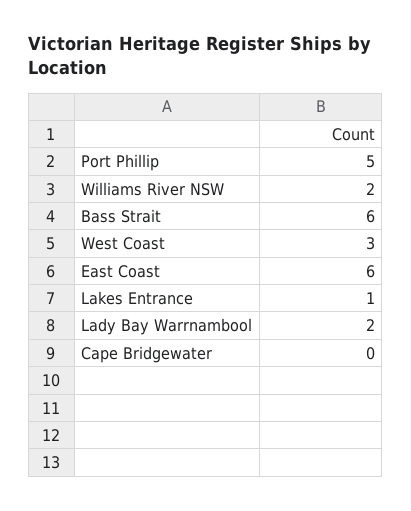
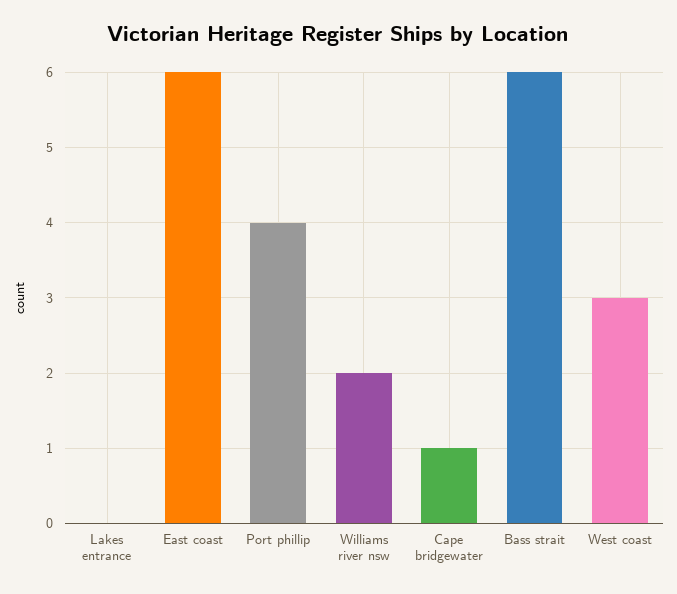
  {
-   "Port Phillip": 5,
+   "Port Phillip": 4,
    "Williams River NSW": 2,
    "Bass Strait": 6,
    "West Coast": 3,
    "East Coast": 6,
-   "Lakes Entrance": 1,
+   "Lakes Entrance": 0,
-   "Lady Bay Warrnambool": 2,
-   "Cape Bridgewater": 0
+   "Cape Bridgewater": 1
  }

